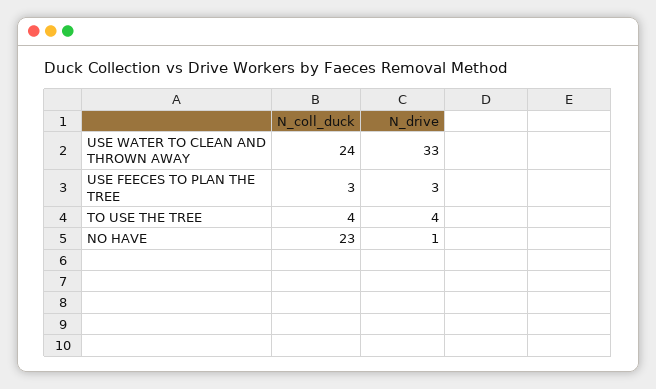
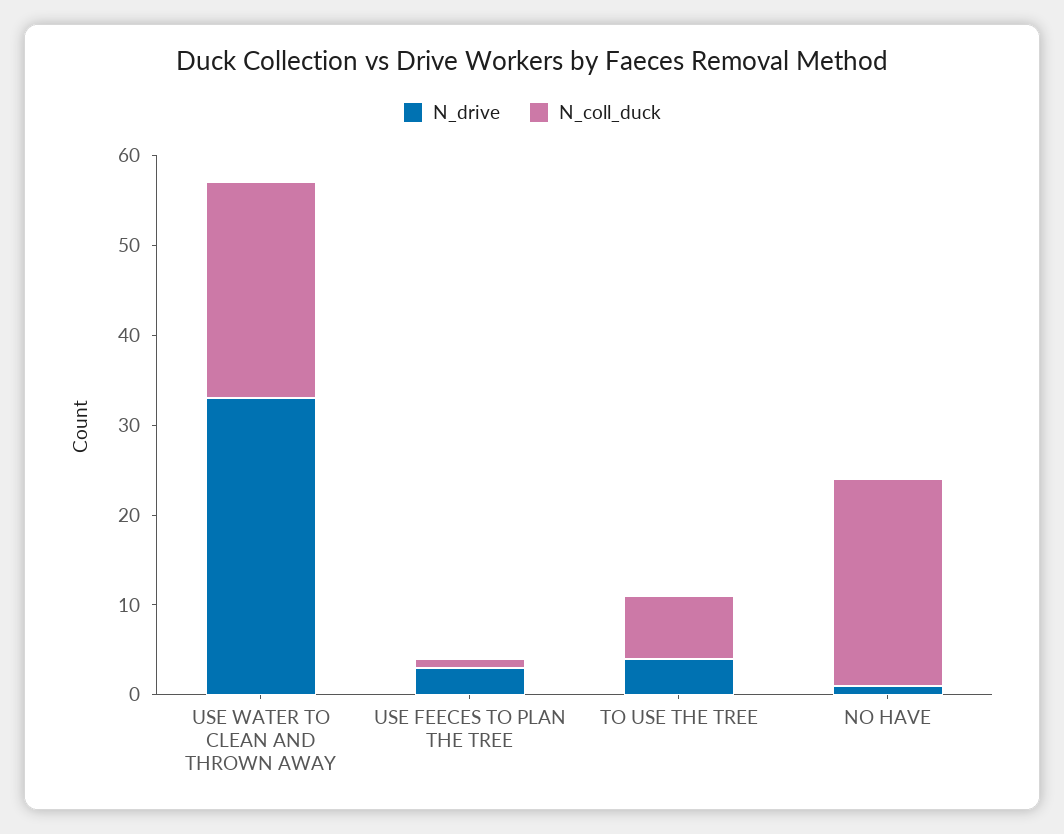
  {
    "N_coll_duck": {
      "USE WATER TO CLEAN AND THROWN AWAY": 24,
-     "USE FEECES TO PLAN THE TREE": 3,
+     "USE FEECES TO PLAN THE TREE": 1,
-     "TO USE THE TREE": 4,
+     "TO USE THE TREE": 7,
      "NO HAVE": 23
    },
    "N_drive": {
      "USE WATER TO CLEAN AND THROWN AWAY": 33,
      "USE FEECES TO PLAN THE TREE": 3,
      "TO USE THE TREE": 4,
      "NO HAVE": 1
    }
  }

